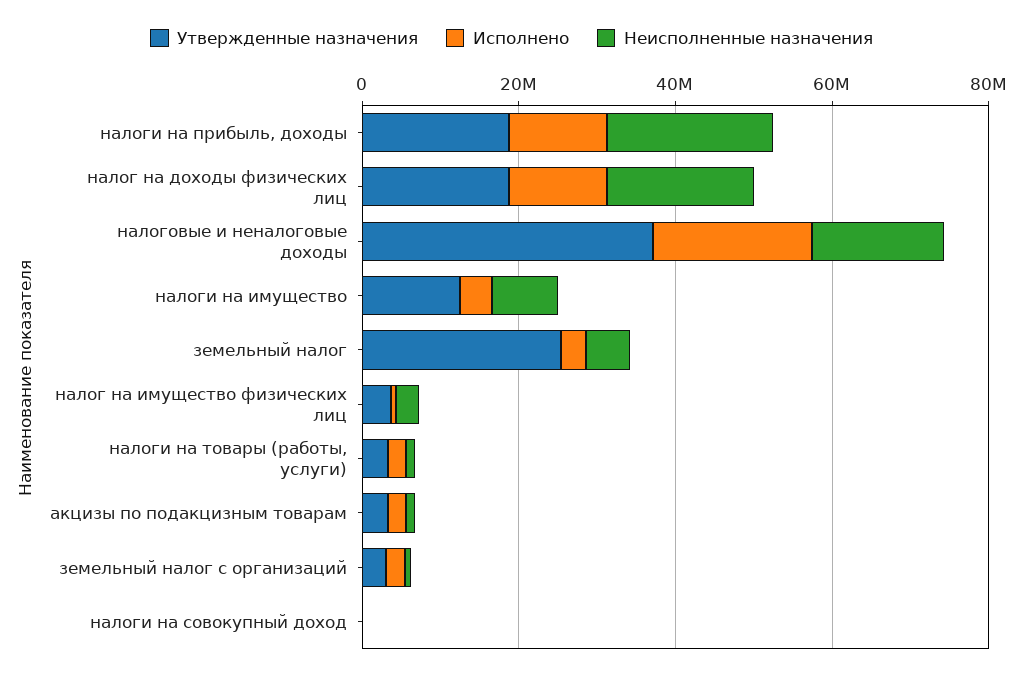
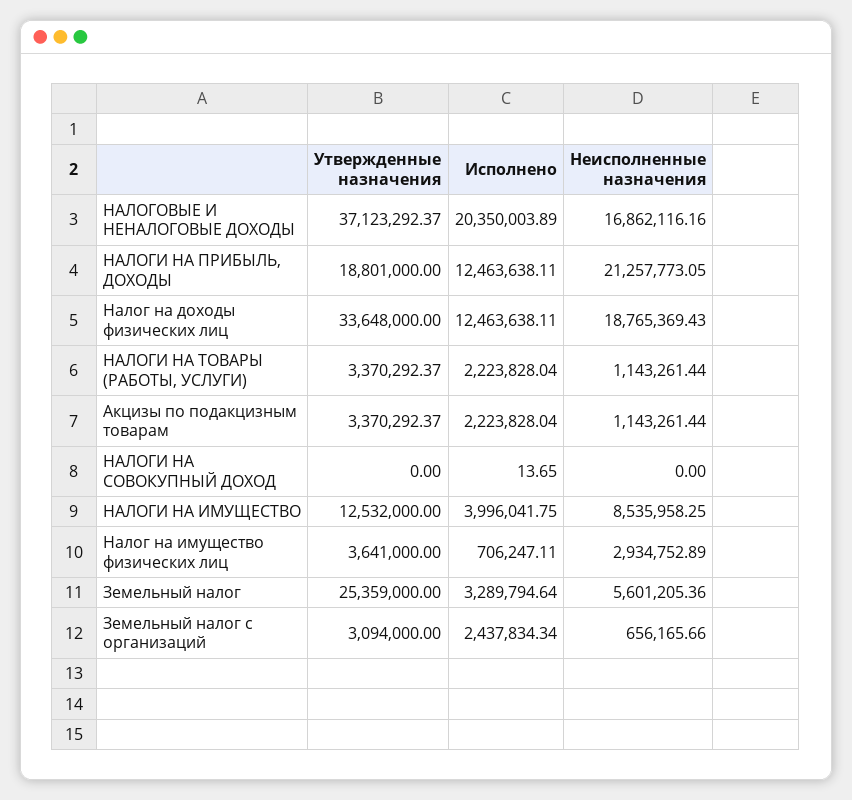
  {
    "Утвержденные назначения": {
      "налоги на прибыль, доходы": 18801000,
-     "налог на доходы физических лиц": 20000000,
+     "налог на доходы физических лиц": 33648000,
      "налоговые и неналоговые доходы": 37123292.37,
      "налоги на имущество": 12532000,
      "земельный налог": 25359000,
      "налог на имущество физических лиц": 3641000,
      "налоги на товары (работы, услуги)": 3370292.37,
      "акцизы по подакцизным товарам": 3370292.37,
      "земельный налог с организаций": 3094000,
      "налоги на совокупный доход": 0
    },
    "Исполнено": {
      "налоги на прибыль, доходы": 12463638.11,
      "налог на доходы физических лиц": 12463638.11,
      "налоговые и неналоговые доходы": 20350003.89,
      "налоги на имущество": 3996041.75,
      "земельный налог": 3289794.64,
      "налог на имущество физических лиц": 706247.11,
      "налоги на товары (работы, услуги)": 2223828.04,
      "акцизы по подакцизным товарам": 2223828.04,
      "земельный налог с организаций": 2437834.34,
      "налоги на совокупный доход": 13.65
    },
    "Неисполненные назначения": {
      "налоги на прибыль, доходы": 21257773.05,
      "налог на доходы физических лиц": 18765369.43,
      "налоговые и неналоговые доходы": 16862116.16,
      "налоги на имущество": 8535958.25,
      "земельный налог": 5601205.36,
      "налог на имущество физических лиц": 2934752.89,
      "налоги на товары (работы, услуги)": 1143261.44,
      "акцизы по подакцизным товарам": 1143261.44,
      "земельный налог с организаций": 656165.66,
      "налоги на совокупный доход": 0
    }
  }

